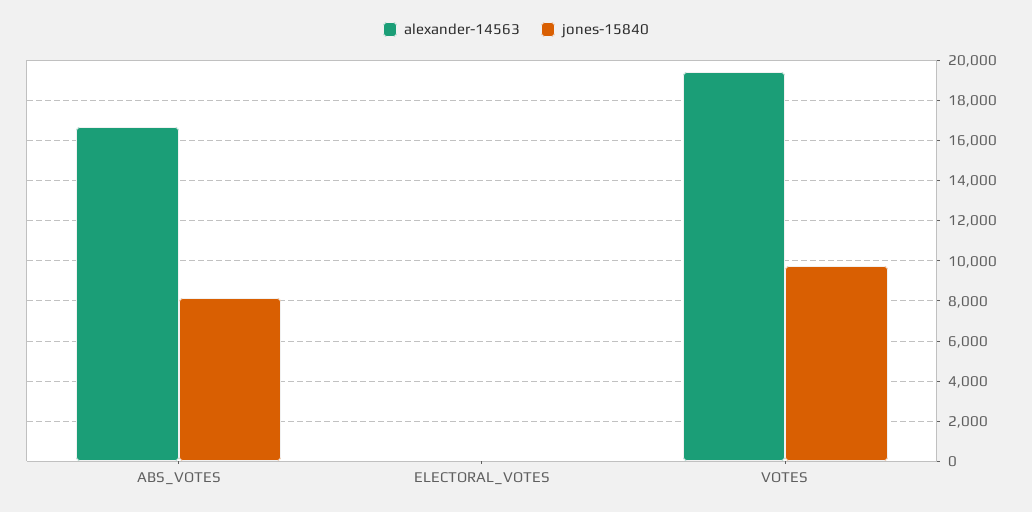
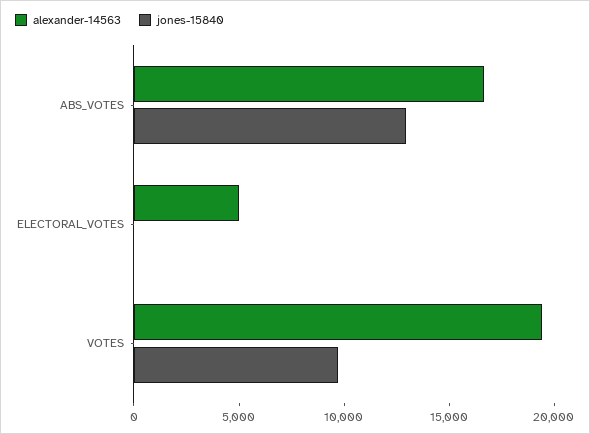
  {
    "alexander-14563": {
      "ABS_VOTES": 16500,
-     "ELECTORAL_VOTES": 0,
+     "ELECTORAL_VOTES": 5000,
      "VOTES": 19500
    },
    "jones-15840": {
-     "ABS_VOTES": 8000,
+     "ABS_VOTES": 13000,
      "ELECTORAL_VOTES": 0,
      "VOTES": 9500
    }
  }

